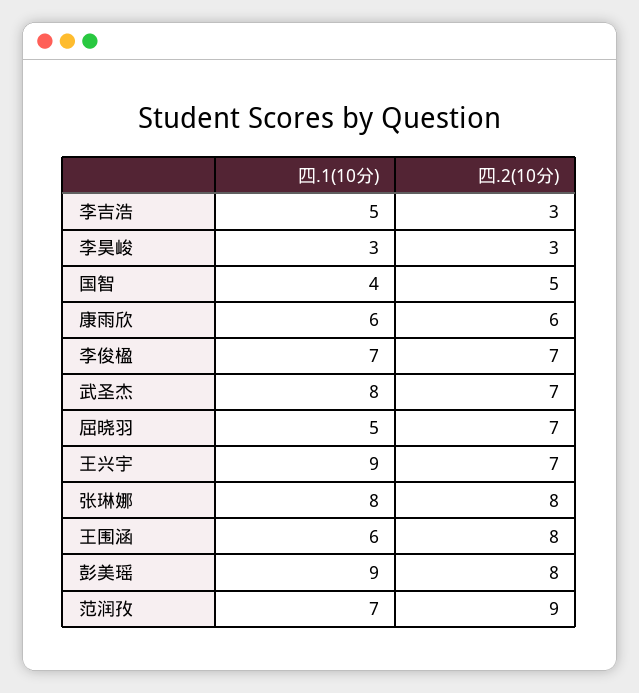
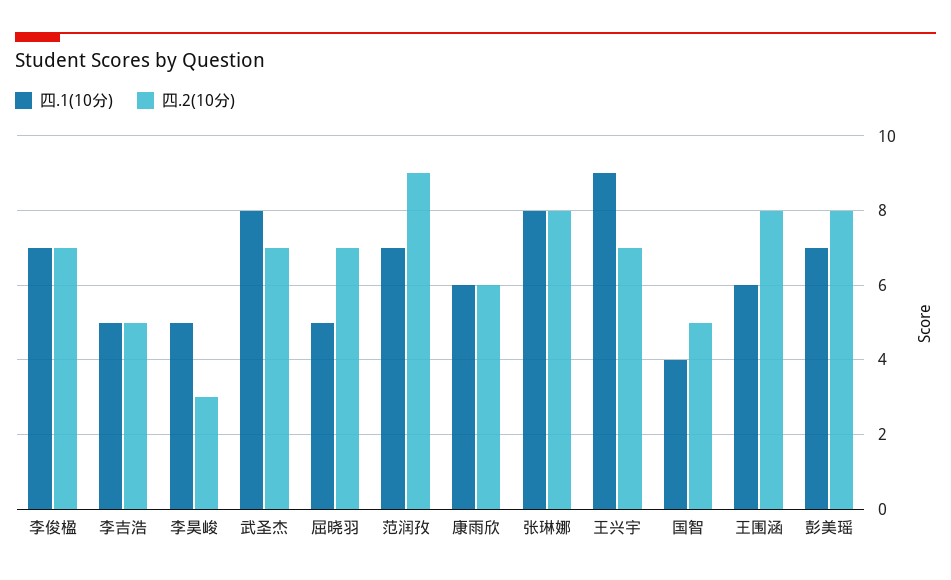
  {
    "四.1(10分)": {
      "李吉浩": 5,
-     "李昊峻": 3,
+     "李昊峻": 5,
      "国智": 4,
      "康雨欣": 6,
      "李俊楹": 7,
      "武圣杰": 8,
      "屈晓羽": 5,
      "王兴宇": 9,
      "张琳娜": 8,
      "王围涵": 6,
-     "彭美瑶": 9,
+     "彭美瑶": 7,
      "范润孜": 7
    },
    "四.2(10分)": {
-     "李吉浩": 3,
+     "李吉浩": 5,
      "李昊峻": 3,
      "国智": 5,
      "康雨欣": 6,
      "李俊楹": 7,
      "武圣杰": 7,
      "屈晓羽": 7,
      "王兴宇": 7,
      "张琳娜": 8,
      "王围涵": 8,
      "彭美瑶": 8,
      "范润孜": 9
    }
  }

